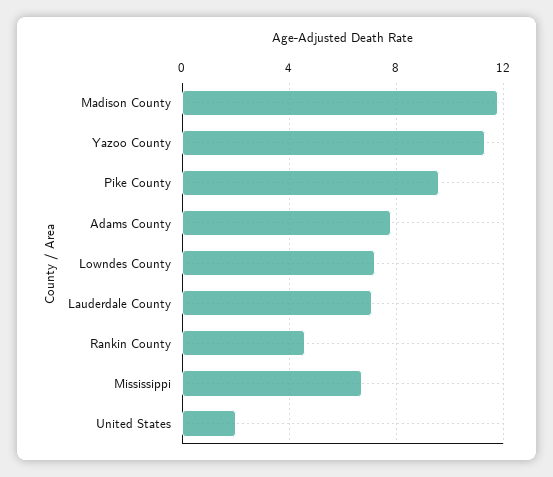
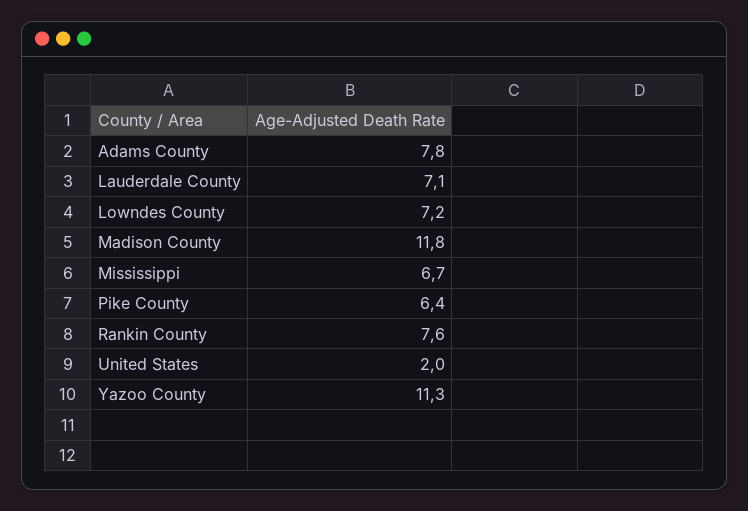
  {
    "Madison County": 11.8,
    "Yazoo County": 11.3,
-   "Pike County": 9.5,
+   "Pike County": 6.4,
    "Adams County": 7.8,
    "Lowndes County": 7.2,
    "Lauderdale County": 7.1,
-   "Rankin County": 4.5,
+   "Rankin County": 7.6,
    "Mississippi": 6.7,
    "United States": 2
  }

